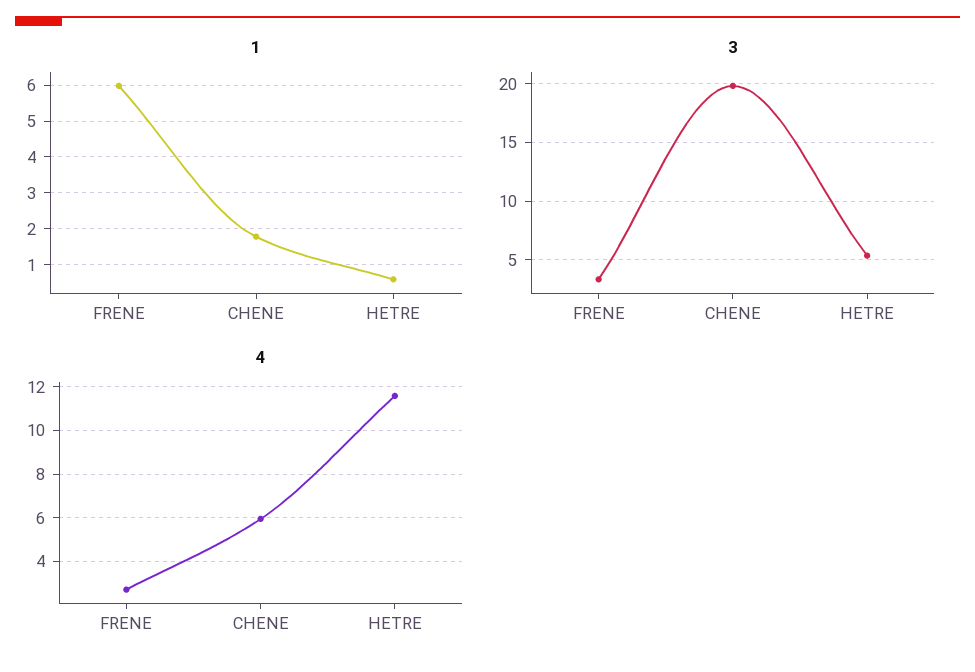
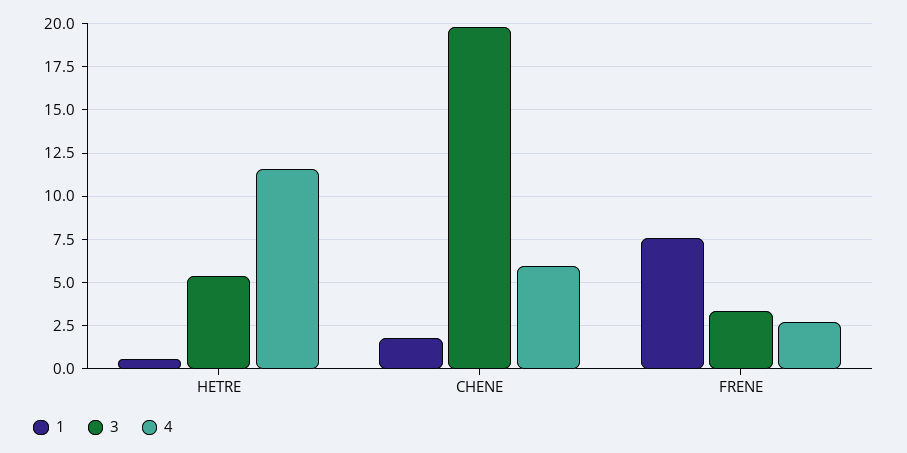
  {
    "1": {
-     "FRENE": 6,
+     "FRENE": 7.5,
      "CHENE": 1.8,
      "HETRE": 0.6
    },
    "3": {
      "FRENE": 3.5,
      "CHENE": 20,
      "HETRE": 5.5
    },
    "4": {
      "FRENE": 2.5,
      "CHENE": 6,
      "HETRE": 11.5
    }
  }

